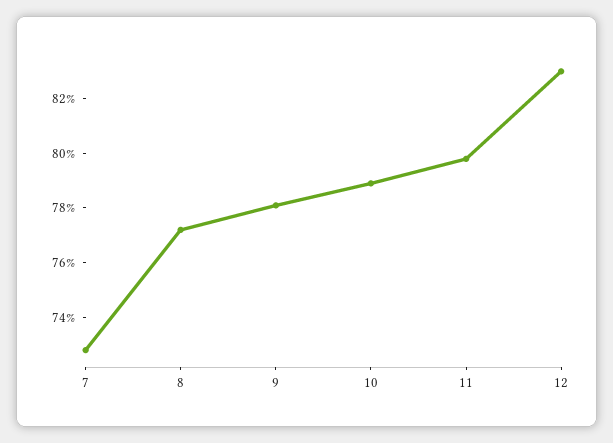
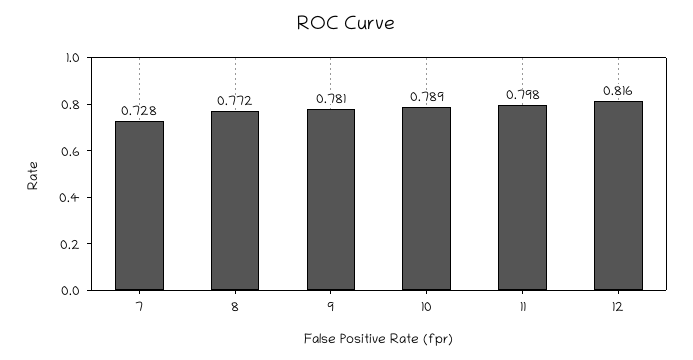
  {
    "7": 0.728,
    "8": 0.772,
    "9": 0.781,
    "10": 0.789,
    "11": 0.798,
-   "12": 0.83
+   "12": 0.816
  }

